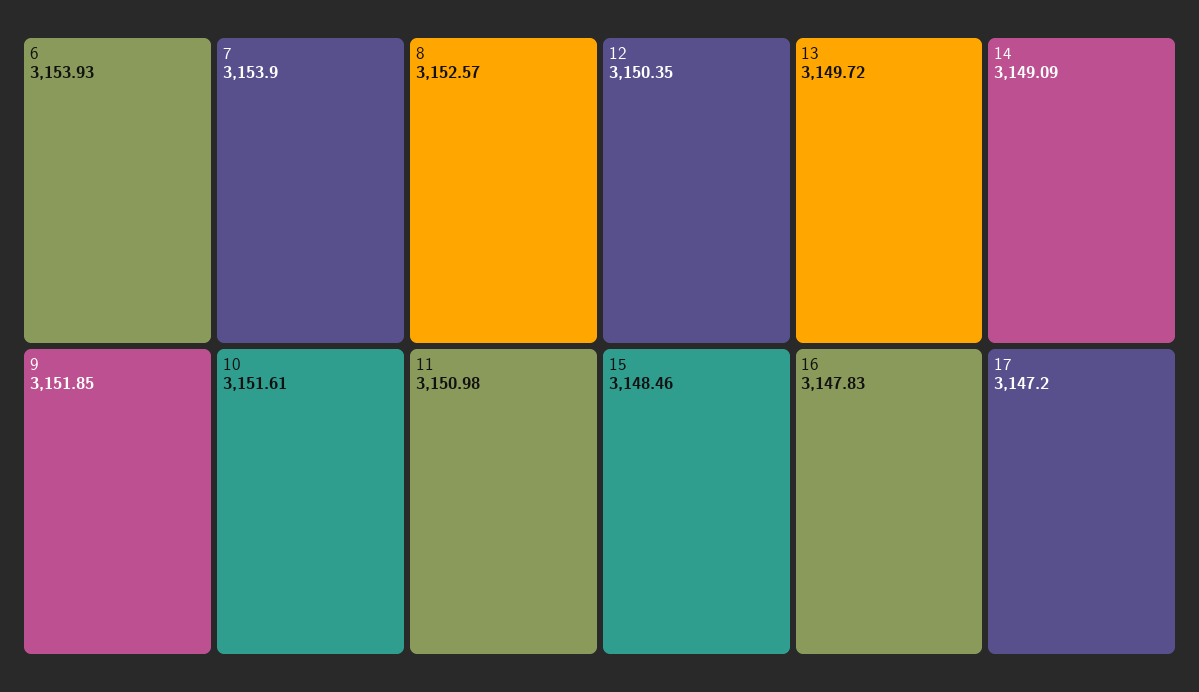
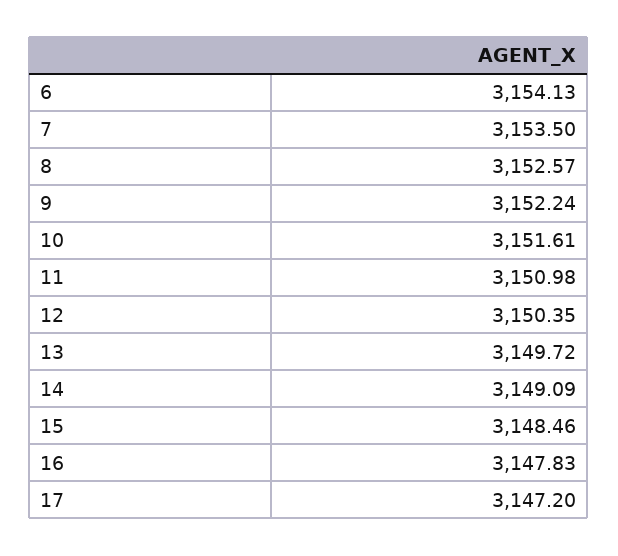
  {
-   "6": 3153.93,
+   "6": 3154.13,
-   "7": 3153.9,
+   "7": 3153.5,
    "8": 3152.57,
-   "9": 3151.85,
+   "9": 3152.24,
    "10": 3151.61,
    "11": 3150.98,
    "12": 3150.35,
    "13": 3149.72,
    "14": 3149.09,
    "15": 3148.46,
    "16": 3147.83,
    "17": 3147.2
  }

